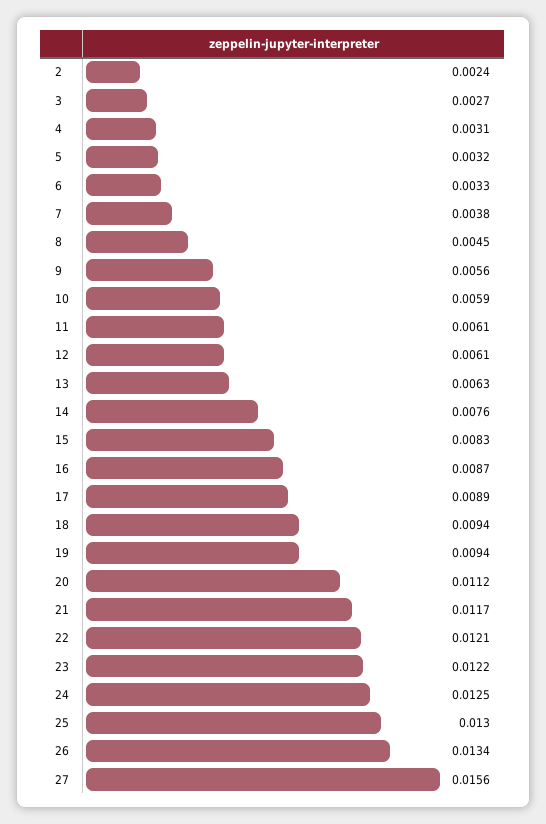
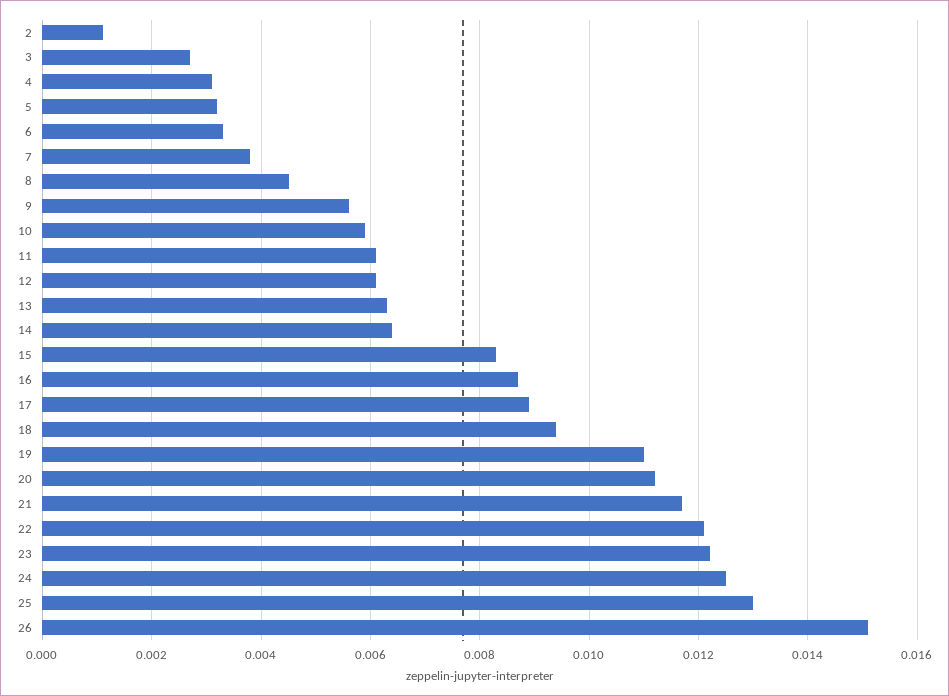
  {
-   "2": 0.0024,
+   "2": 0.001,
    "3": 0.0027,
    "4": 0.0031,
    "5": 0.0032,
    "6": 0.0033,
    "7": 0.0038,
    "8": 0.0045,
    "9": 0.0056,
    "10": 0.0059,
    "11": 0.0061,
    "12": 0.0061,
    "13": 0.0063,
-   "14": 0.0076,
+   "14": 0.0065,
    "15": 0.0083,
    "16": 0.0087,
    "17": 0.0089,
    "18": 0.0094,
-   "19": 0.0094,
+   "19": 0.011,
    "20": 0.0112,
    "21": 0.0117,
    "22": 0.0121,
    "23": 0.0122,
    "24": 0.0125,
    "25": 0.013,
-   "26": 0.0134,
+   "26": 0.015
-   "27": 0.0156
  }

